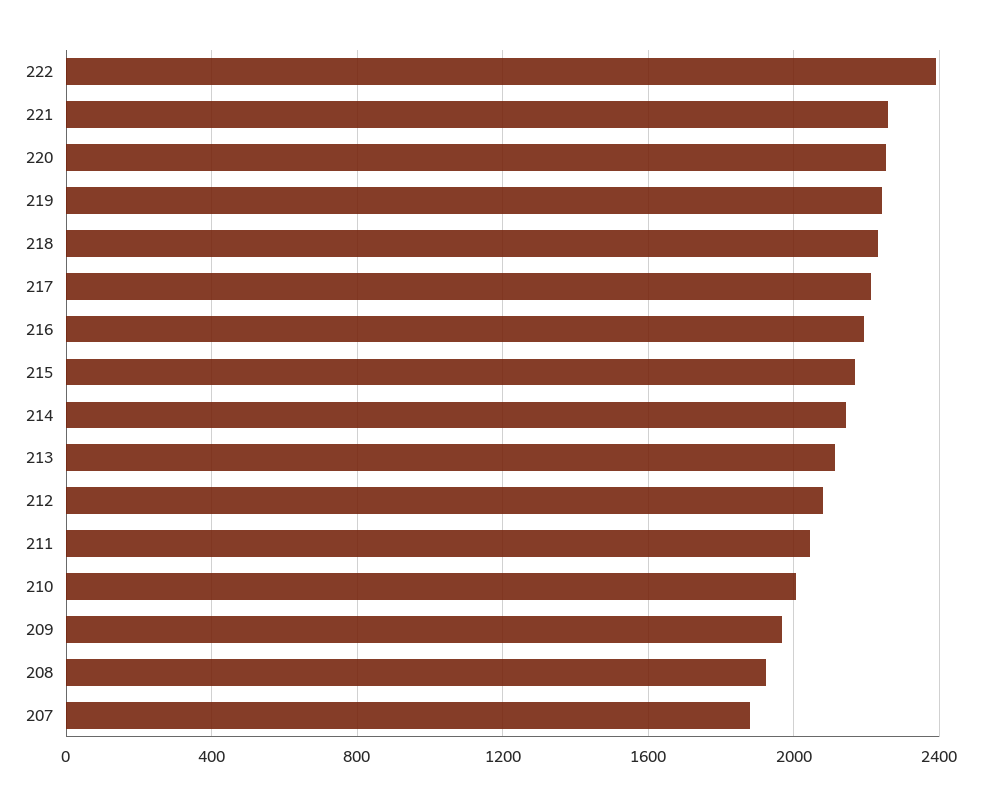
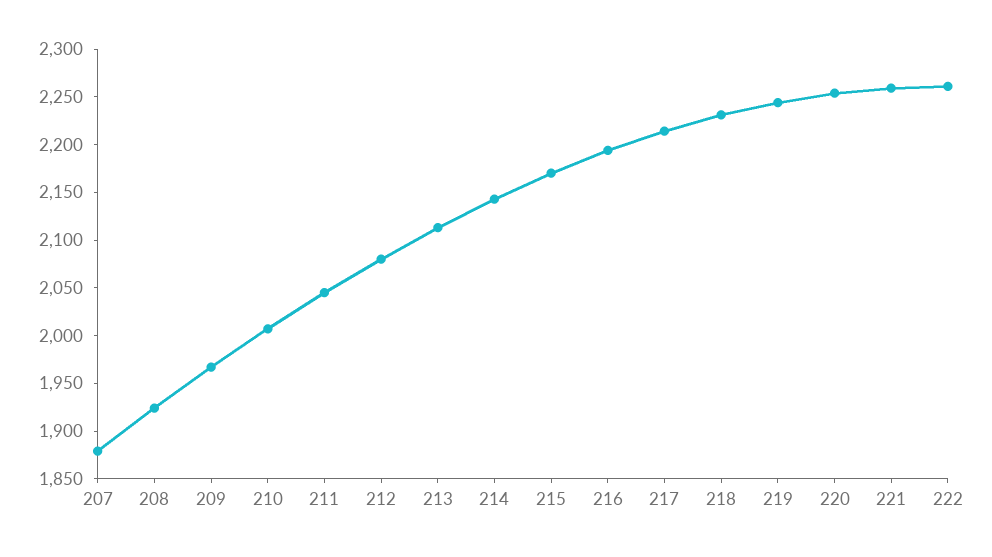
  {
-   "222": 2400,
+   "222": 2260,
    "221": 2260,
    "220": 2250,
    "219": 2240,
    "218": 2230,
    "217": 2210,
    "216": 2190,
    "215": 2170,
    "214": 2140,
    "213": 2110,
    "212": 2080,
    "211": 2050,
    "210": 2010,
    "209": 1970,
    "208": 1920,
    "207": 1880
  }

